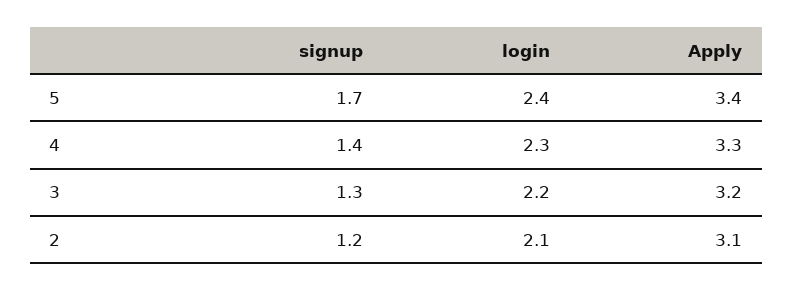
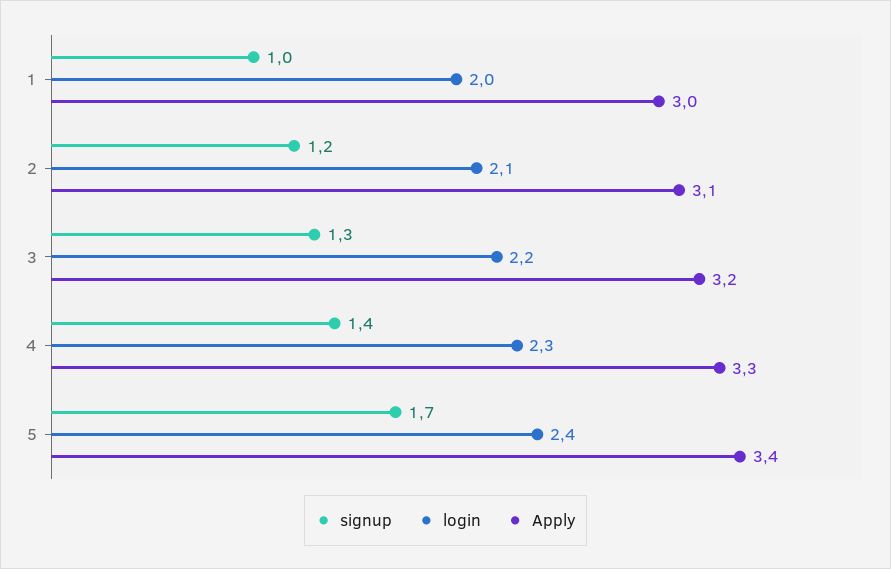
  {
    "signup": {
      "5": 1.7,
      "4": 1.4,
      "3": 1.3,
-     "2": 1.2
+     "2": 1.2,
+     "1": 1
    },
    "login": {
      "5": 2.4,
      "4": 2.3,
      "3": 2.2,
-     "2": 2.1
+     "2": 2.1,
+     "1": 2
    },
    "Apply": {
      "5": 3.4,
      "4": 3.3,
      "3": 3.2,
-     "2": 3.1
+     "2": 3.1,
+     "1": 3
    }
  }

